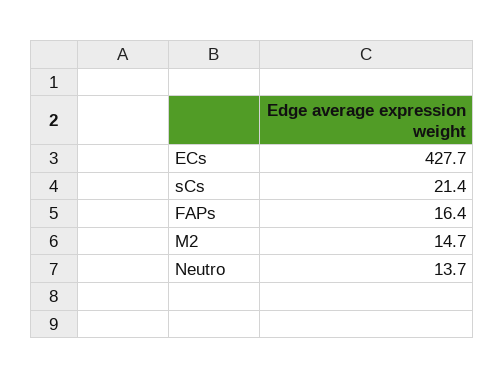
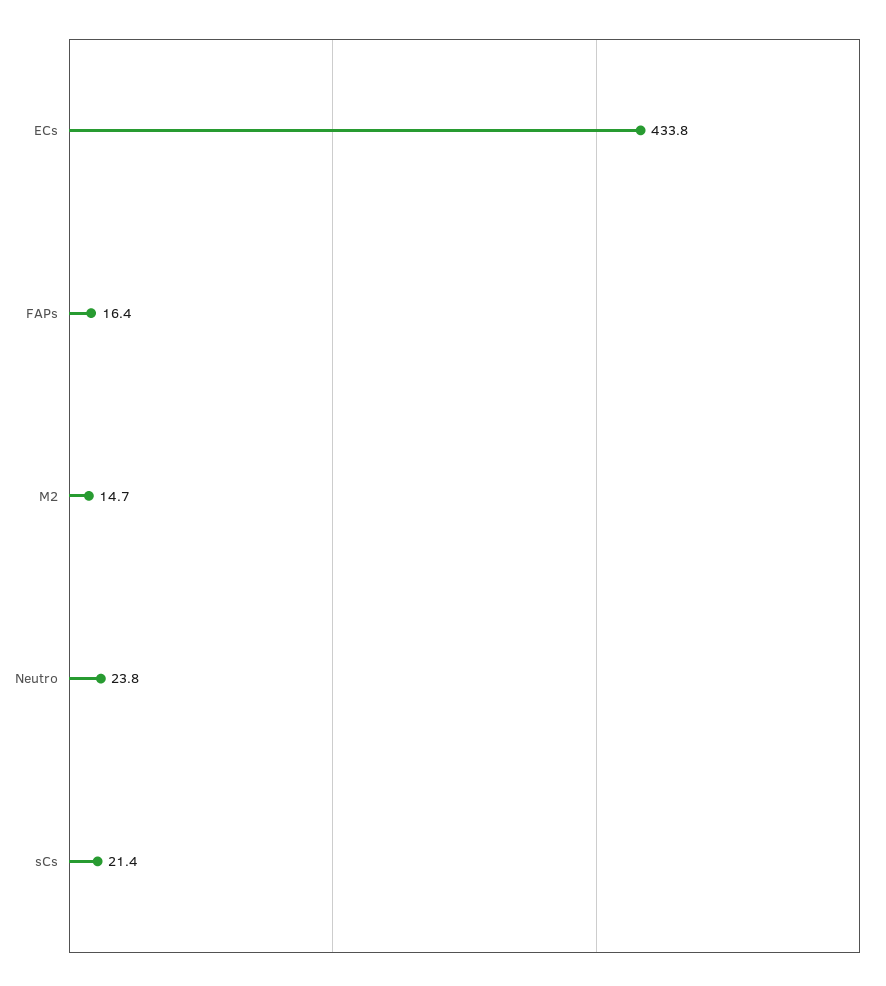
  {
-   "ECs": 427.7,
+   "ECs": 433.8,
    "sCs": 21.4,
    "FAPs": 16.4,
    "M2": 14.7,
-   "Neutro": 13.7
+   "Neutro": 23.8
  }

